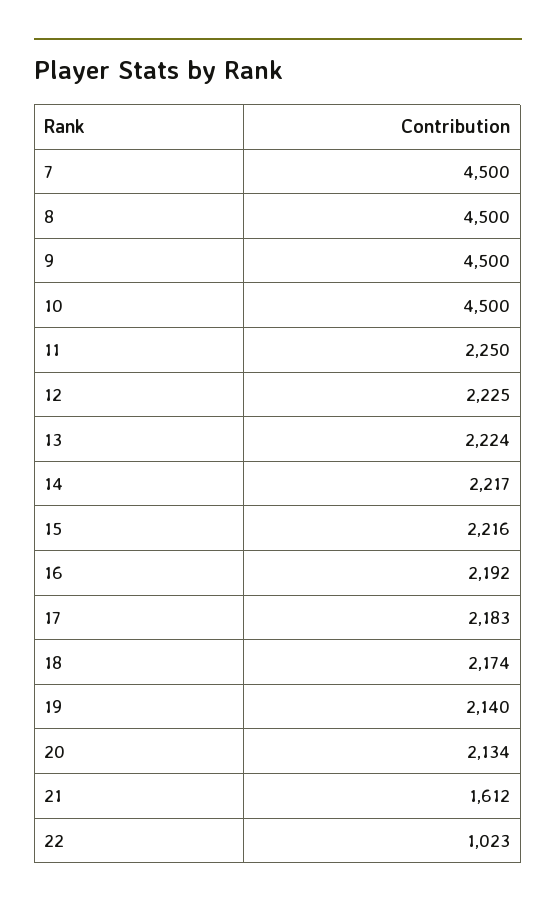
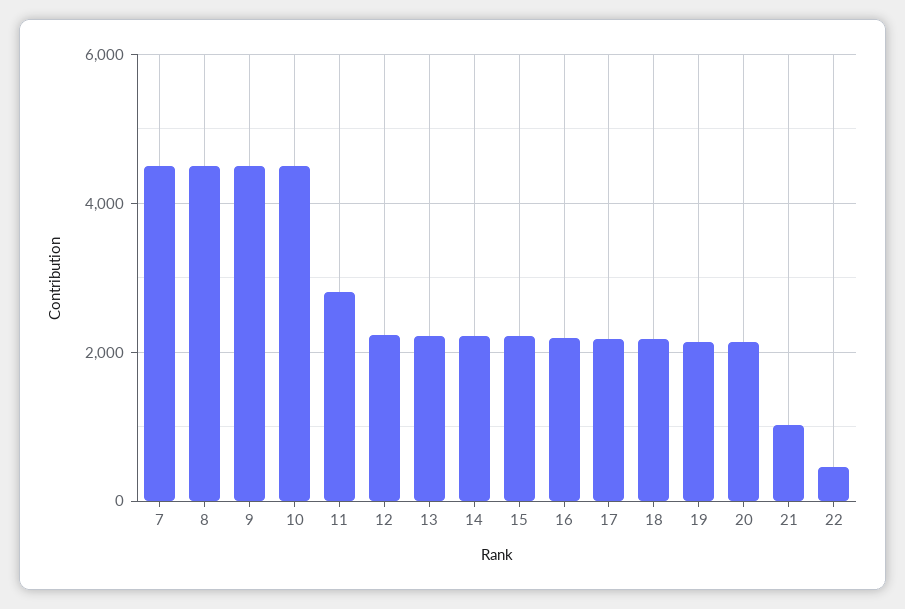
  {
    "7": 4500,
    "8": 4500,
    "9": 4500,
    "10": 4500,
-   "11": 2250,
+   "11": 2800,
    "12": 2225,
    "13": 2224,
    "14": 2217,
    "15": 2216,
    "16": 2192,
    "17": 2183,
    "18": 2174,
    "19": 2140,
    "20": 2134,
-   "21": 1612,
+   "21": 1000,
-   "22": 1023
+   "22": 400
  }

